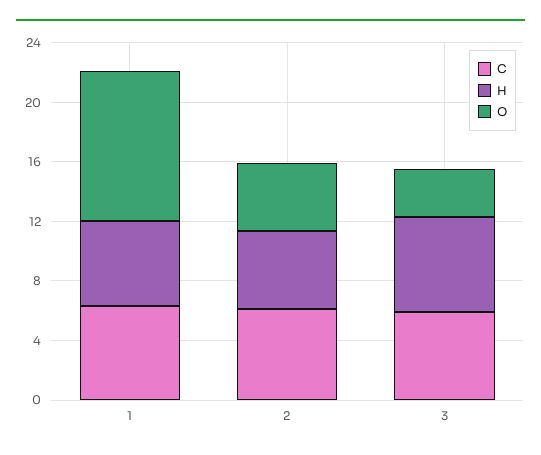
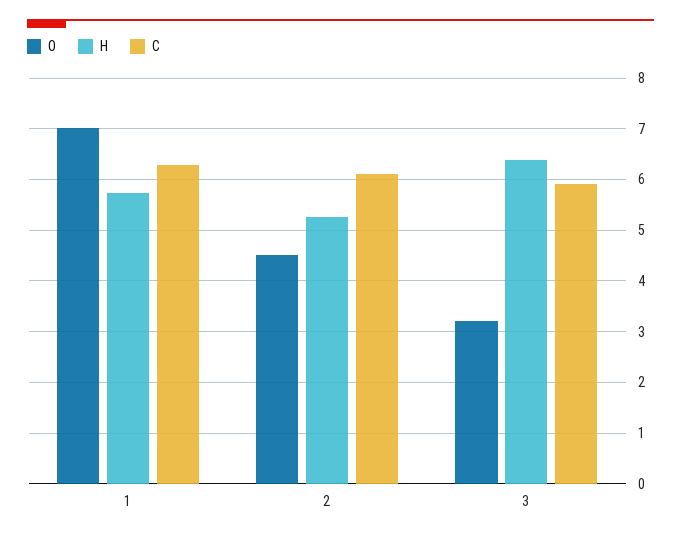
  {
    "C": {
      "1": 6.2,
      "2": 6.2,
      "3": 6
    },
    "H": {
      "1": 5.8,
      "2": 5.2,
      "3": 6.4
    },
    "O": {
-     "1": 10,
+     "1": 7,
      "2": 4.6,
      "3": 3.2
    }
  }

